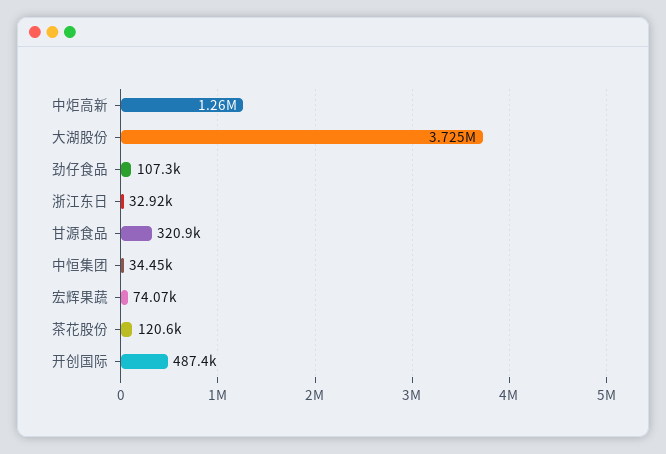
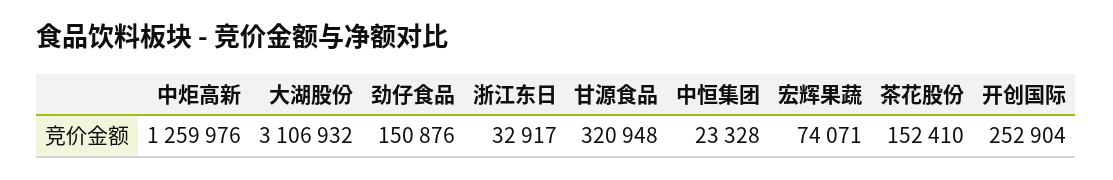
  {
    "中炬高新": 1259976,
-   "大湖股份": 3725000,
+   "大湖股份": 3106932,
-   "劲仔食品": 107300,
+   "劲仔食品": 150876,
    "浙江东日": 32917,
    "甘源食品": 320948,
-   "中恒集团": 34450,
+   "中恒集团": 23328,
    "宏辉果蔬": 74071,
-   "茶花股份": 120600,
+   "茶花股份": 152410,
-   "开创国际": 487400
+   "开创国际": 252904
  }

